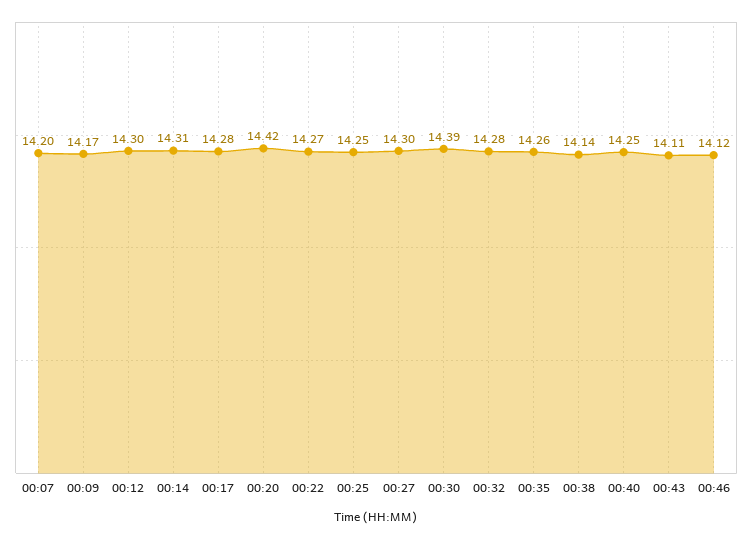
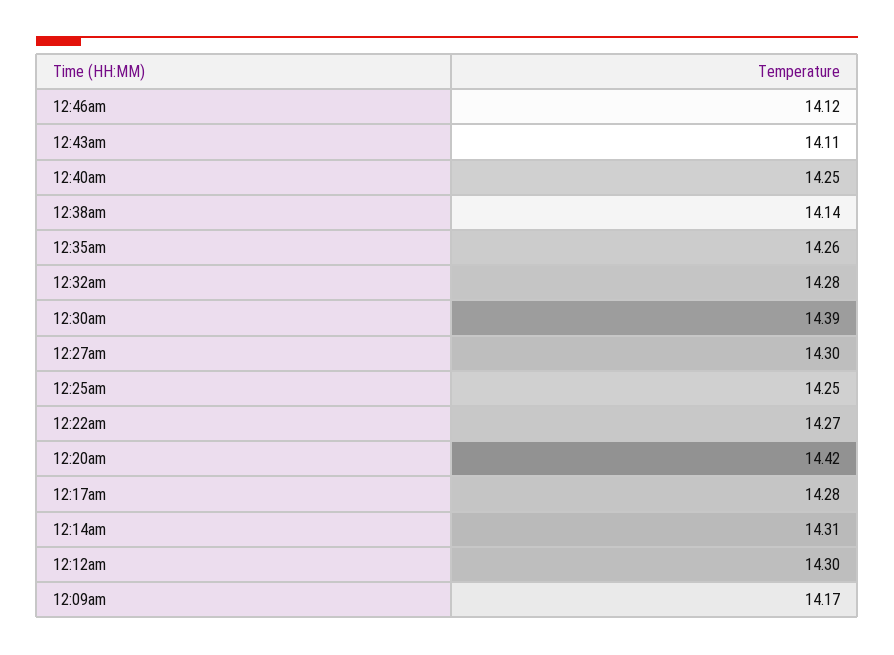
  {
-   "00:07": 14.2,
    "00:09": 14.17,
    "00:12": 14.3,
    "00:14": 14.31,
    "00:17": 14.28,
    "00:20": 14.42,
    "00:22": 14.27,
    "00:25": 14.25,
    "00:27": 14.3,
    "00:30": 14.39,
    "00:32": 14.28,
    "00:35": 14.26,
    "00:38": 14.14,
    "00:40": 14.25,
    "00:43": 14.11,
    "00:46": 14.12
  }

